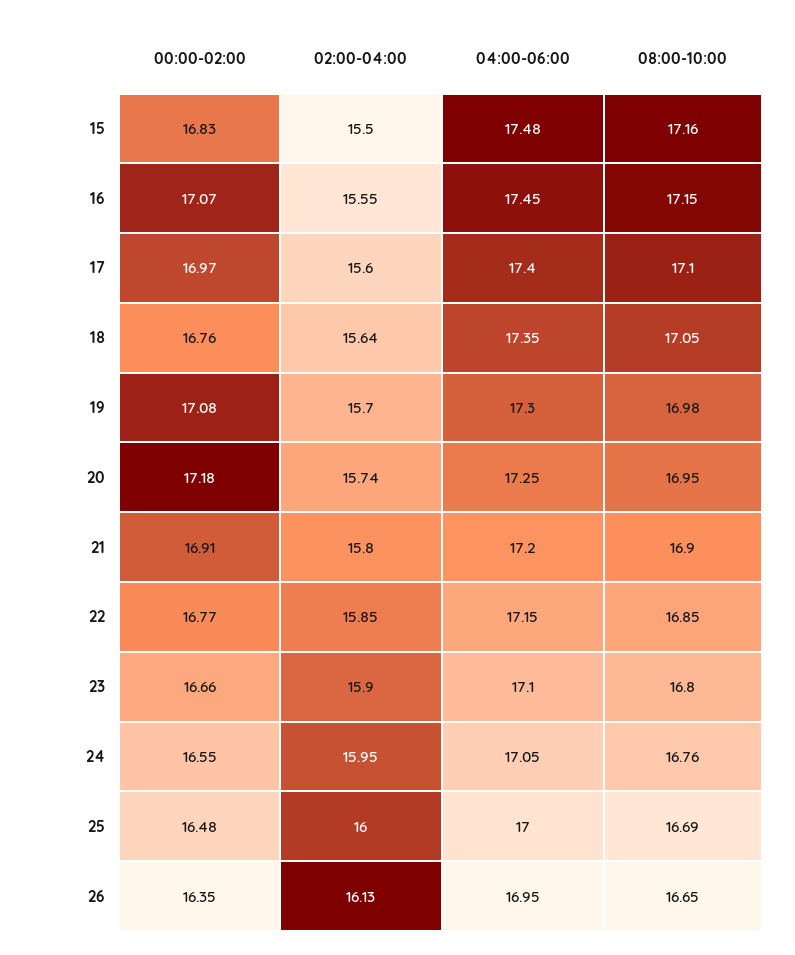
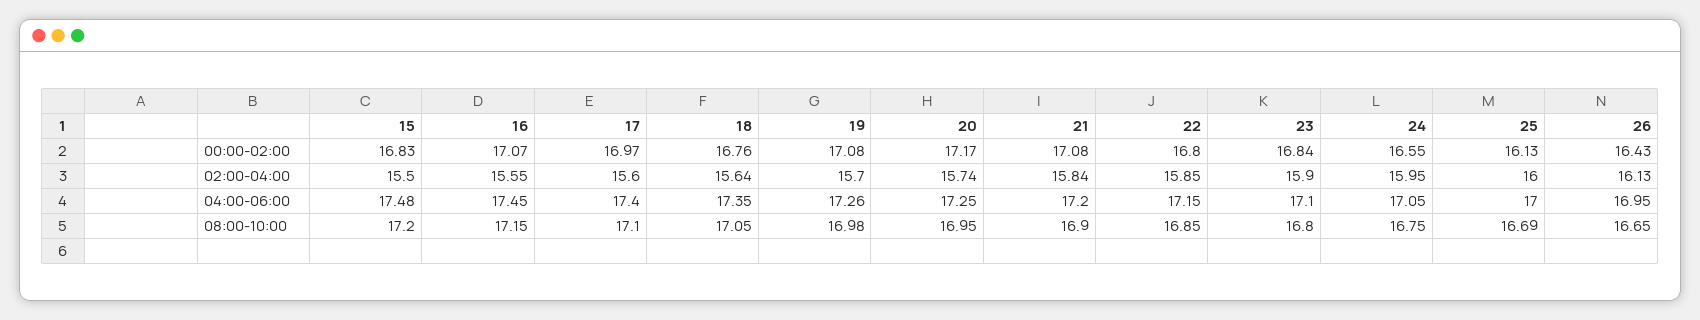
  {
    "00:00-02:00": {
      "15": 16.83,
      "16": 17.07,
      "17": 16.97,
      "18": 16.76,
      "19": 17.08,
-     "20": 17.18,
+     "20": 17.17,
-     "21": 16.91,
+     "21": 17.08,
-     "22": 16.77,
+     "22": 16.8,
-     "23": 16.66,
+     "23": 16.84,
      "24": 16.55,
-     "25": 16.48,
+     "25": 16.13,
-     "26": 16.35
+     "26": 16.43
    },
    "02:00-04:00": {
      "15": 15.5,
      "16": 15.55,
      "17": 15.6,
      "18": 15.64,
      "19": 15.7,
      "20": 15.74,
-     "21": 15.8,
+     "21": 15.84,
      "22": 15.85,
      "23": 15.9,
      "24": 15.95,
      "25": 16,
      "26": 16.13
    },
    "04:00-06:00": {
      "15": 17.48,
      "16": 17.45,
      "17": 17.4,
      "18": 17.35,
-     "19": 17.3,
+     "19": 17.26,
      "20": 17.25,
      "21": 17.2,
      "22": 17.15,
      "23": 17.1,
      "24": 17.05,
      "25": 17,
      "26": 16.95
    },
    "08:00-10:00": {
-     "15": 17.16,
+     "15": 17.2,
      "16": 17.15,
      "17": 17.1,
      "18": 17.05,
      "19": 16.98,
      "20": 16.95,
      "21": 16.9,
      "22": 16.85,
      "23": 16.8,
-     "24": 16.76,
+     "24": 16.75,
      "25": 16.69,
      "26": 16.65
    }
  }

